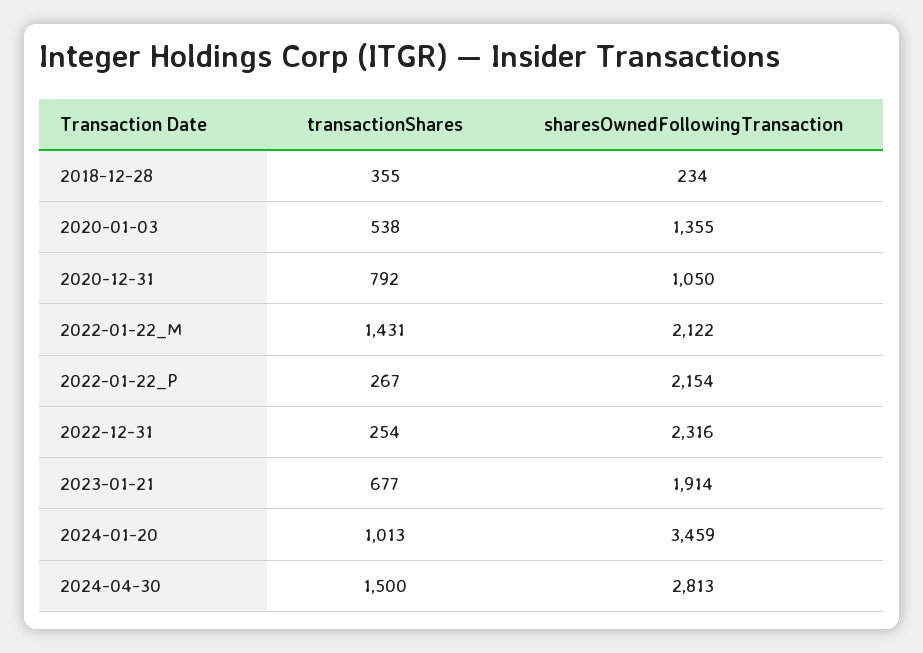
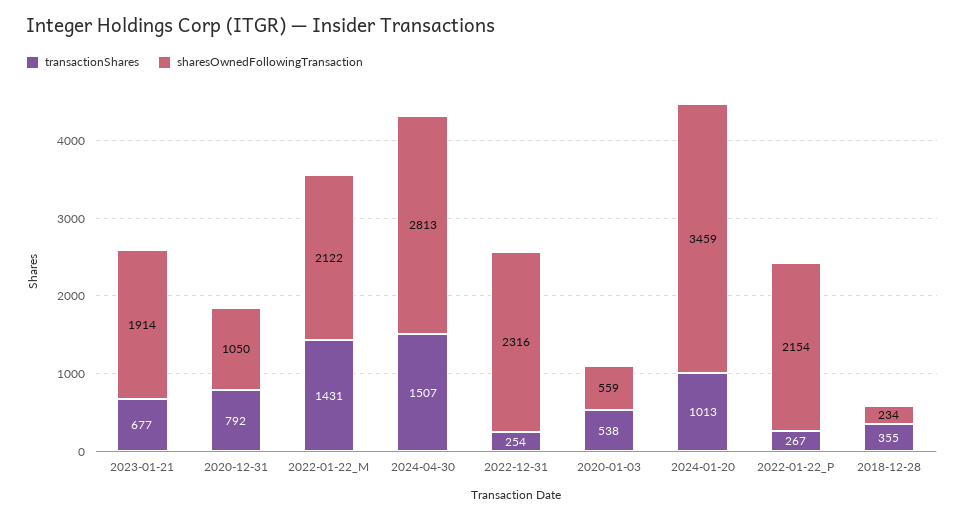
  {
    "transactionShares": {
      "2018-12-28": 355,
      "2020-01-03": 538,
      "2020-12-31": 792,
      "2022-01-22_M": 1431,
      "2022-01-22_P": 267,
      "2022-12-31": 254,
      "2023-01-21": 677,
      "2024-01-20": 1013,
-     "2024-04-30": 1500
+     "2024-04-30": 1507
    },
    "sharesOwnedFollowingTransaction": {
      "2018-12-28": 234,
-     "2020-01-03": 1355,
+     "2020-01-03": 559,
      "2020-12-31": 1050,
      "2022-01-22_M": 2122,
      "2022-01-22_P": 2154,
      "2022-12-31": 2316,
      "2023-01-21": 1914,
      "2024-01-20": 3459,
      "2024-04-30": 2813
    }
  }

